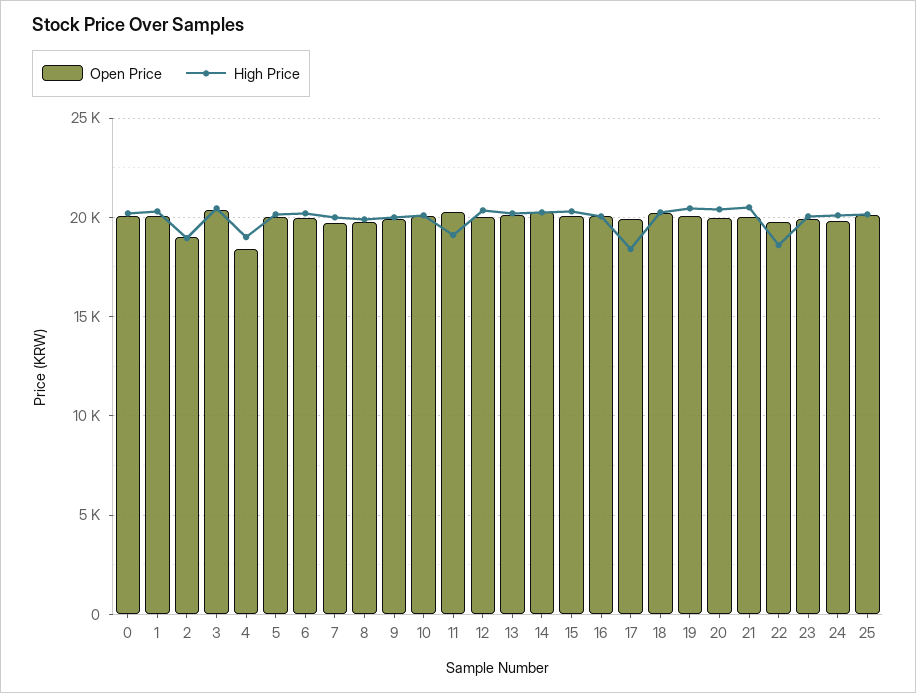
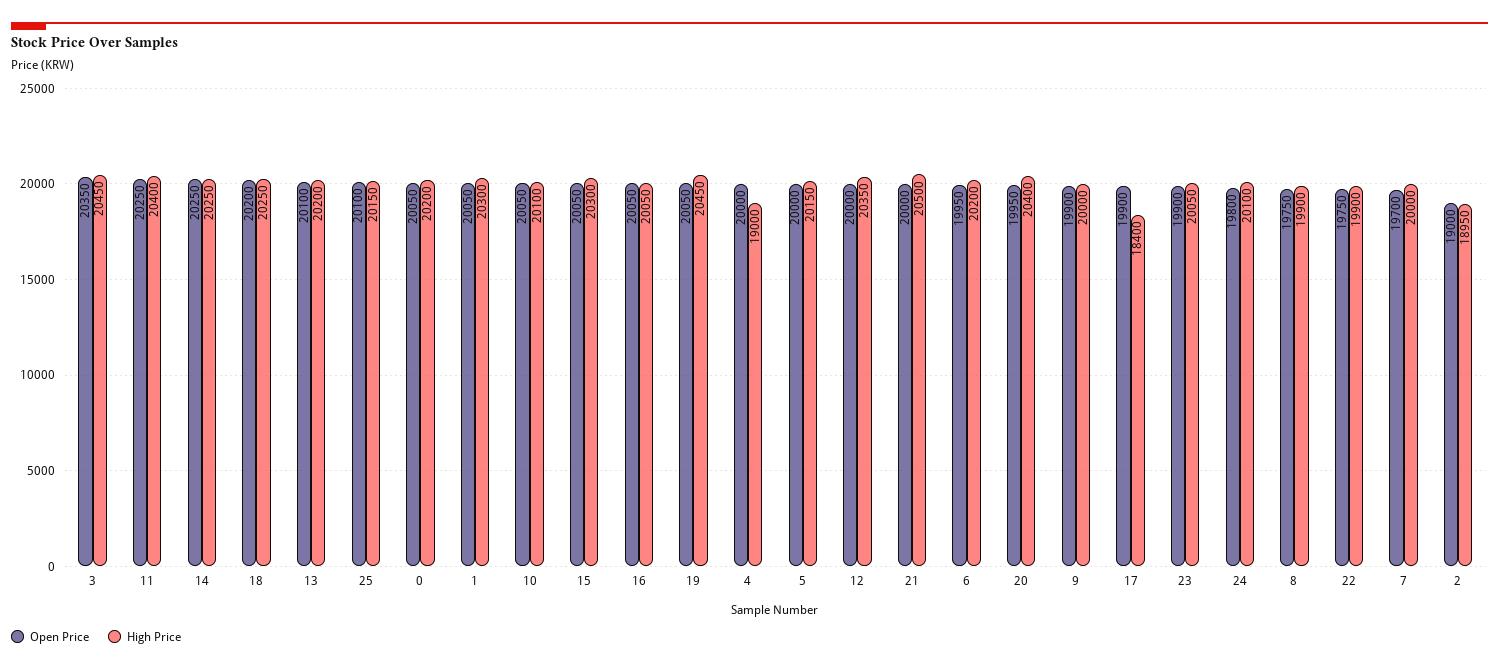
  {
    "Open Price": {
      "0": 20050,
      "1": 20050,
      "2": 19000,
      "3": 20350,
-     "4": 18500,
+     "4": 20000,
      "5": 20000,
      "6": 19950,
      "7": 19700,
      "8": 19750,
      "9": 19900,
      "10": 20050,
      "11": 20250,
      "12": 20000,
      "13": 20100,
      "14": 20250,
      "15": 20050,
      "16": 20050,
      "17": 19900,
      "18": 20200,
      "19": 20050,
      "20": 19950,
      "21": 20000,
      "22": 19750,
      "23": 19900,
      "24": 19800,
      "25": 20100
    },
    "High Price": {
      "0": 20200,
      "1": 20300,
      "2": 18950,
      "3": 20450,
      "4": 19000,
      "5": 20150,
      "6": 20200,
      "7": 20000,
      "8": 19900,
      "9": 20000,
      "10": 20100,
-     "11": 19000,
+     "11": 20400,
      "12": 20350,
      "13": 20200,
      "14": 20250,
      "15": 20300,
      "16": 20050,
      "17": 18400,
      "18": 20250,
      "19": 20450,
      "20": 20400,
      "21": 20500,
-     "22": 18500,
+     "22": 19900,
      "23": 20050,
      "24": 20100,
      "25": 20150
    }
  }

